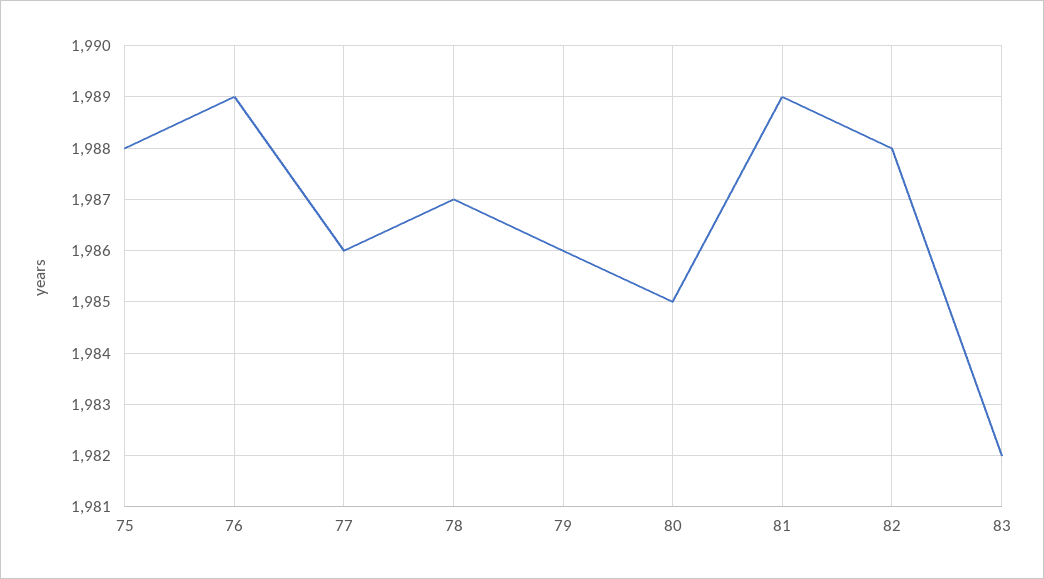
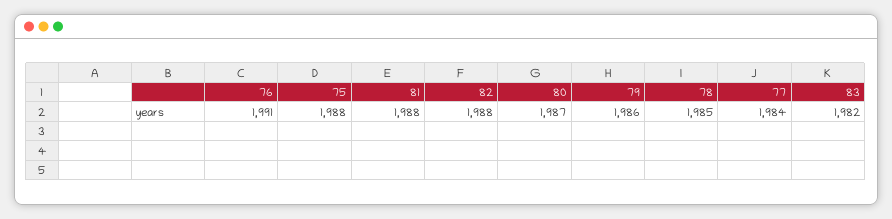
  {
    "75": 1988,
-   "76": 1989,
+   "76": 1991,
-   "77": 1986,
+   "77": 1984,
-   "78": 1987,
+   "78": 1985,
    "79": 1986,
-   "80": 1985,
+   "80": 1987,
-   "81": 1989,
+   "81": 1988,
    "82": 1988,
    "83": 1982
  }

